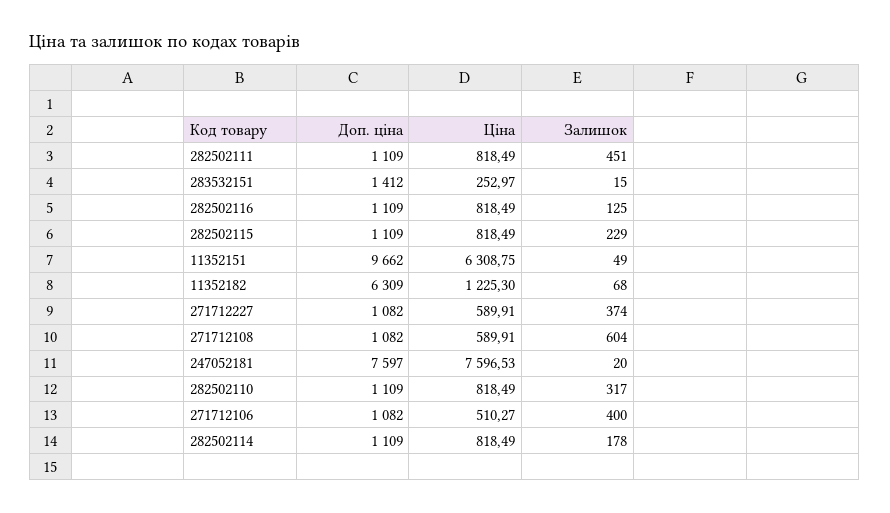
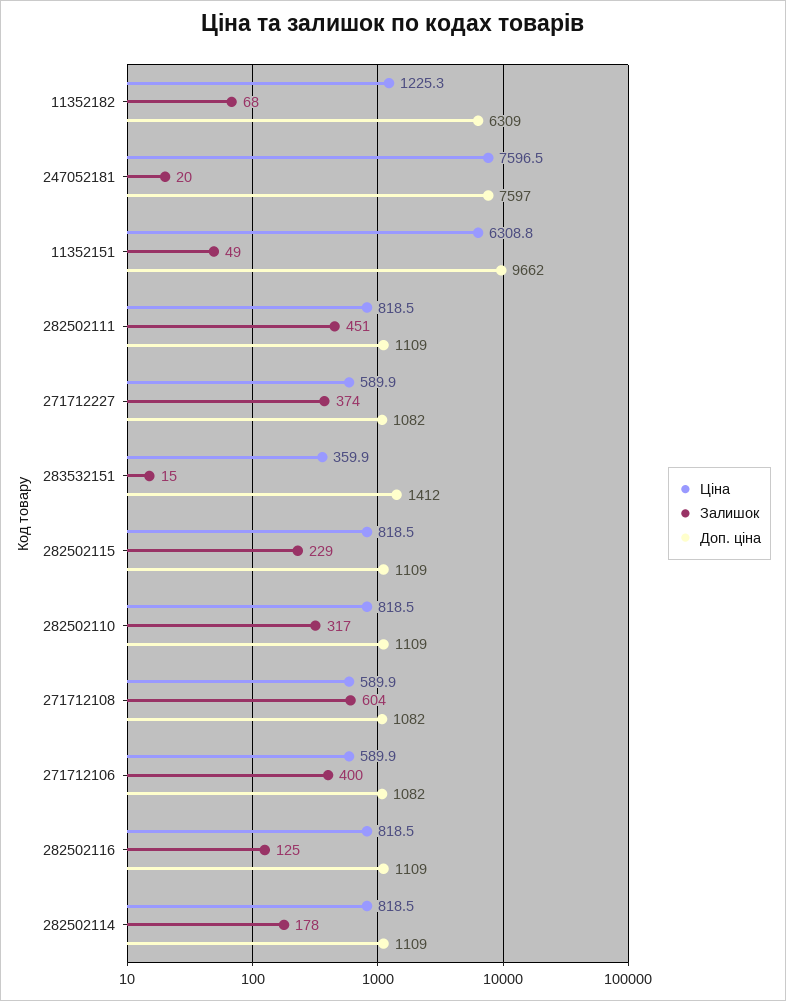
  {
    "Доп. ціна": {
      "282502111": 1109,
      "283532151": 1412,
      "282502116": 1109,
      "282502115": 1109,
      "11352151": 9662,
      "11352182": 6309,
      "271712227": 1082,
      "271712108": 1082,
      "247052181": 7597,
      "282502110": 1109,
      "271712106": 1082,
      "282502114": 1109
    },
    "Ціна": {
      "282502111": 818.49,
-     "283532151": 252.97,
+     "283532151": 359.9,
      "282502116": 818.49,
      "282502115": 818.49,
      "11352151": 6308.75,
      "11352182": 1225.3,
      "271712227": 589.91,
      "271712108": 589.91,
      "247052181": 7596.53,
      "282502110": 818.49,
-     "271712106": 510.27,
+     "271712106": 589.9,
      "282502114": 818.49
    },
    "Залишок": {
      "282502111": 451,
      "283532151": 15,
      "282502116": 125,
      "282502115": 229,
      "11352151": 49,
      "11352182": 68,
      "271712227": 374,
      "271712108": 604,
      "247052181": 20,
      "282502110": 317,
      "271712106": 400,
      "282502114": 178
    }
  }

